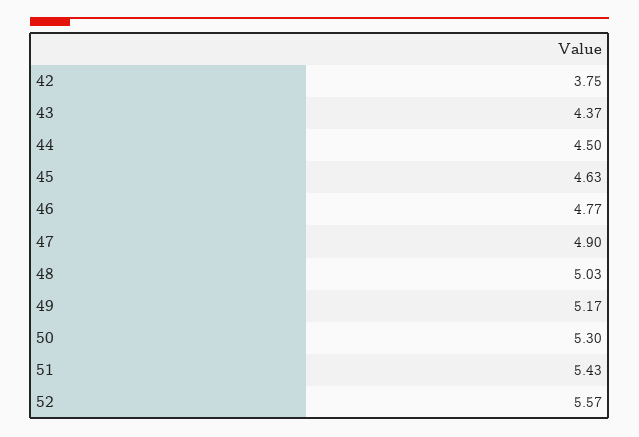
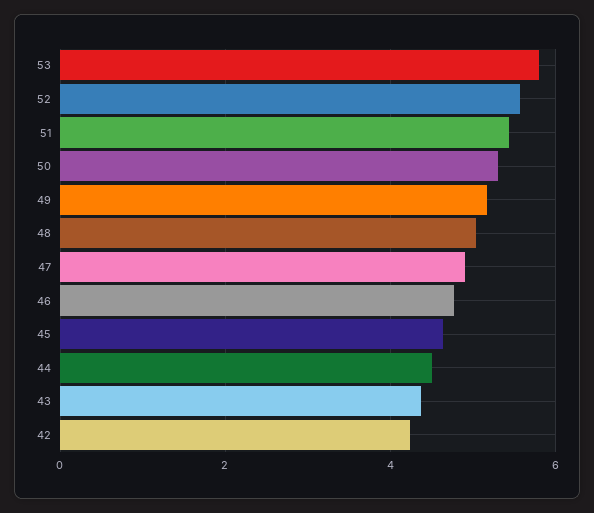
  {
-   "42": 3.75,
+   "42": 4.2,
    "43": 4.37,
    "44": 4.5,
    "45": 4.63,
    "46": 4.77,
    "47": 4.9,
    "48": 5.03,
    "49": 5.17,
    "50": 5.3,
    "51": 5.43,
-   "52": 5.57
+   "52": 5.57,
+   "53": 5.8
  }

